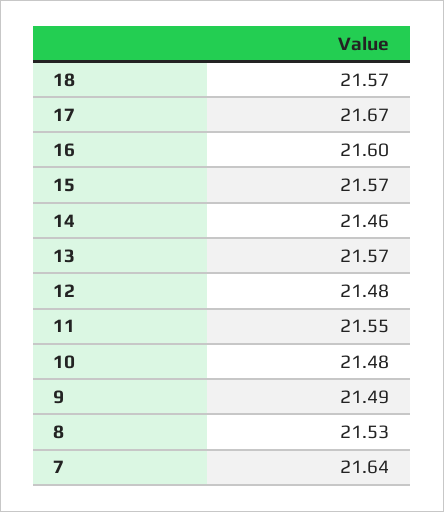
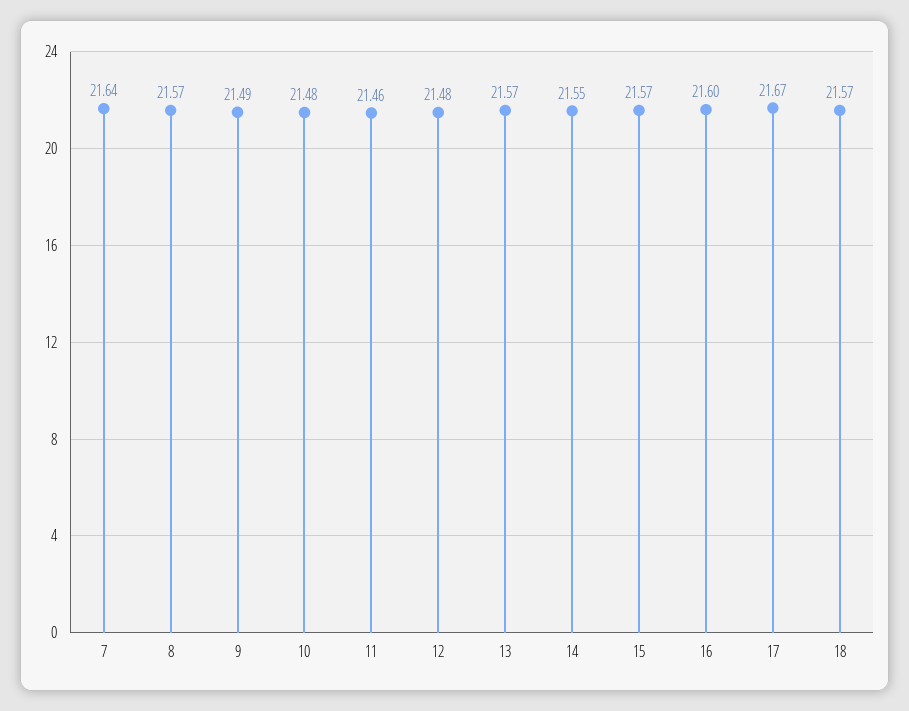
  {
    "18": 21.57,
    "17": 21.67,
    "16": 21.6,
    "15": 21.57,
-   "14": 21.46,
+   "14": 21.55,
    "13": 21.57,
    "12": 21.48,
-   "11": 21.55,
+   "11": 21.46,
    "10": 21.48,
    "9": 21.49,
-   "8": 21.53,
+   "8": 21.57,
    "7": 21.64
  }

